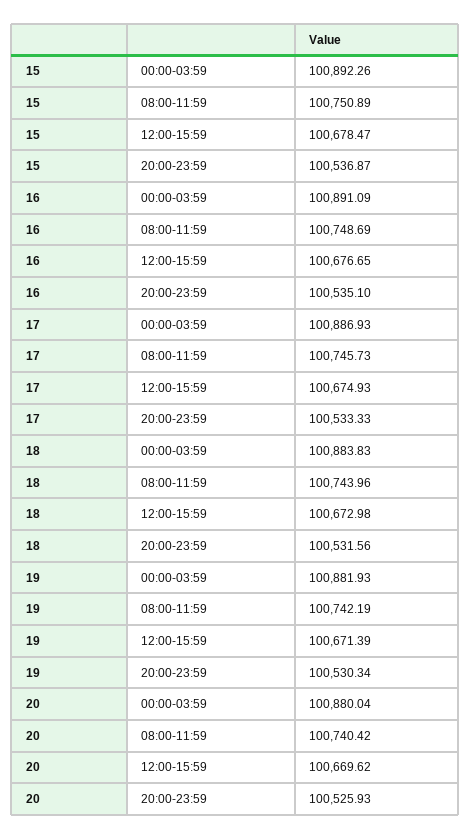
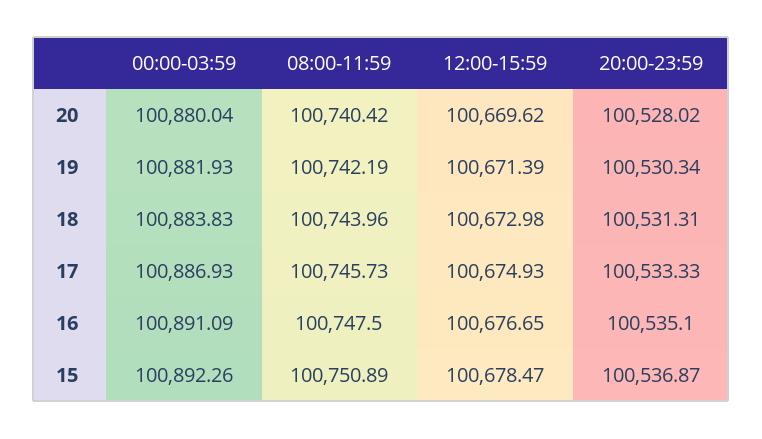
  {
    "15": {
      "00:00-03:59": 100892.26,
      "08:00-11:59": 100750.89,
      "12:00-15:59": 100678.47,
      "20:00-23:59": 100536.87
    },
    "16": {
      "00:00-03:59": 100891.09,
-     "08:00-11:59": 100748.69,
+     "08:00-11:59": 100747.5,
      "12:00-15:59": 100676.65,
      "20:00-23:59": 100535.1
    },
    "17": {
      "00:00-03:59": 100886.93,
      "08:00-11:59": 100745.73,
      "12:00-15:59": 100674.93,
      "20:00-23:59": 100533.33
    },
    "18": {
      "00:00-03:59": 100883.83,
      "08:00-11:59": 100743.96,
      "12:00-15:59": 100672.98,
-     "20:00-23:59": 100531.56
+     "20:00-23:59": 100531.31
    },
    "19": {
      "00:00-03:59": 100881.93,
      "08:00-11:59": 100742.19,
      "12:00-15:59": 100671.39,
      "20:00-23:59": 100530.34
    },
    "20": {
      "00:00-03:59": 100880.04,
      "08:00-11:59": 100740.42,
      "12:00-15:59": 100669.62,
-     "20:00-23:59": 100525.93
+     "20:00-23:59": 100528.02
    }
  }

